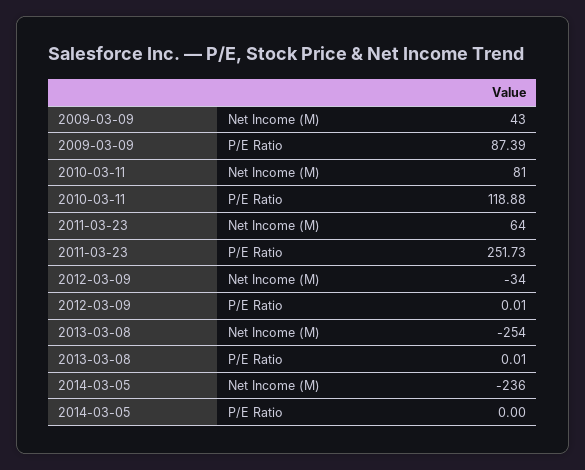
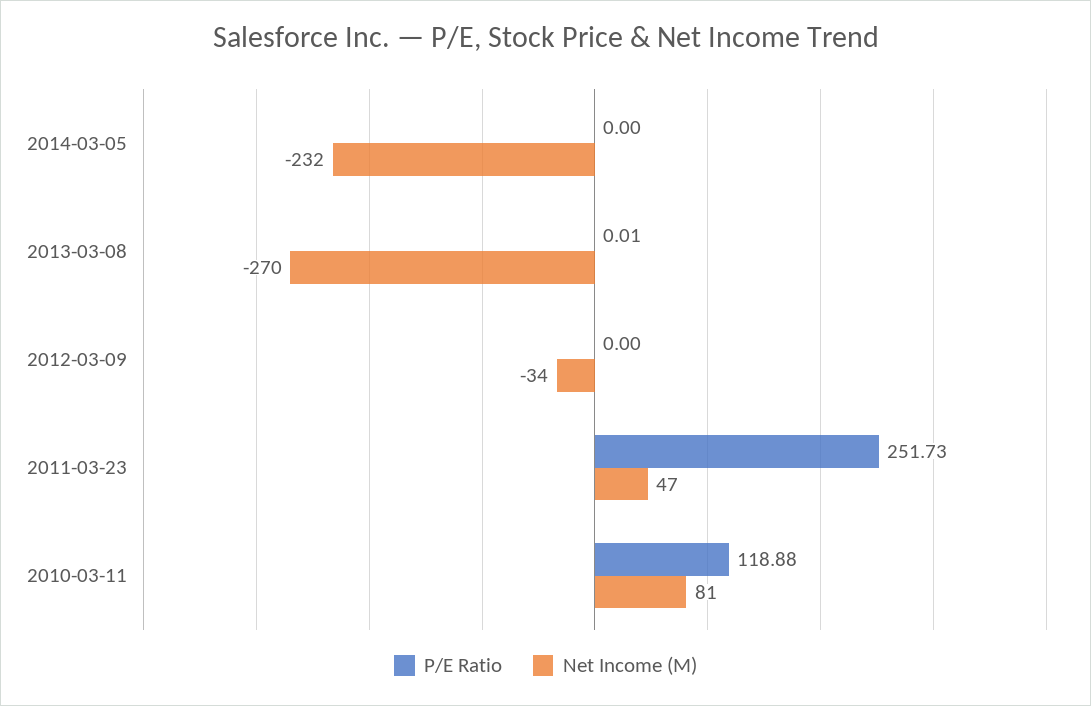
  {
    "Net Income (M)": {
-     "2009-03-09": 43,
      "2010-03-11": 81,
-     "2011-03-23": 64,
+     "2011-03-23": 47,
      "2012-03-09": -34,
-     "2013-03-08": -254,
+     "2013-03-08": -270,
-     "2014-03-05": -236
+     "2014-03-05": -232
    },
    "P/E Ratio": {
-     "2009-03-09": 87.39,
      "2010-03-11": 118.88,
      "2011-03-23": 251.73,
-     "2012-03-09": 0.01,
+     "2012-03-09": 0,
      "2013-03-08": 0.01,
      "2014-03-05": 0
    }
  }

